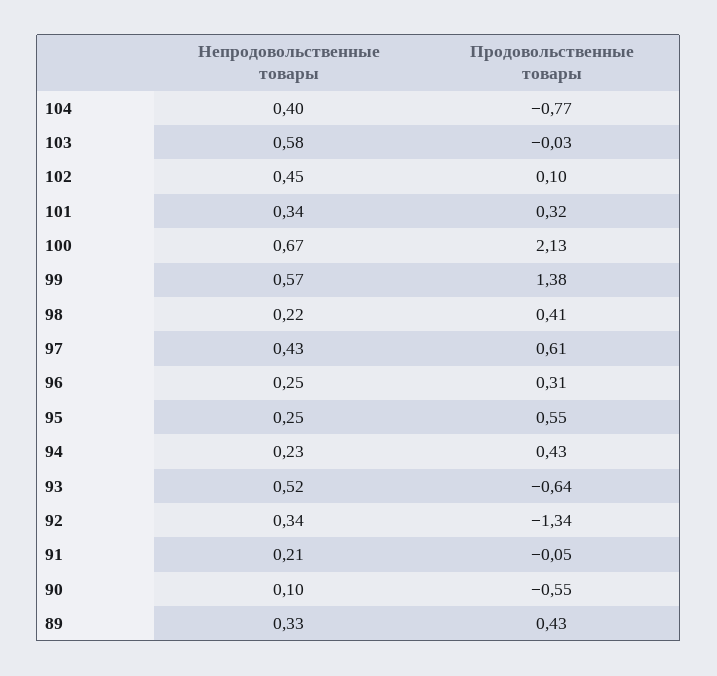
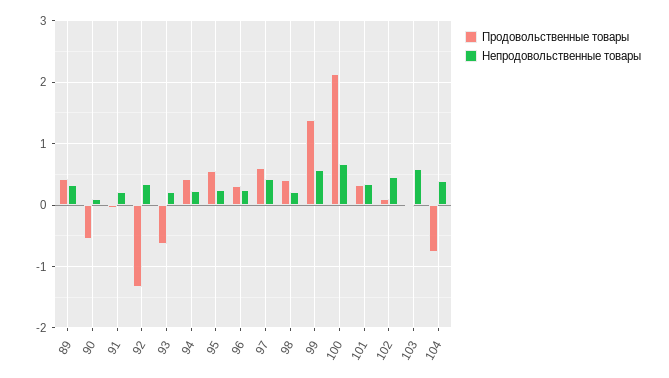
  {
    "Непродовольственные товары": {
      "104": 0.4,
      "103": 0.58,
      "102": 0.45,
      "101": 0.34,
      "100": 0.67,
      "99": 0.57,
      "98": 0.22,
      "97": 0.43,
      "96": 0.25,
      "95": 0.25,
      "94": 0.23,
-     "93": 0.52,
+     "93": 0.2,
      "92": 0.34,
      "91": 0.21,
      "90": 0.1,
      "89": 0.33
    },
    "Продовольственные товары": {
      "104": -0.77,
      "103": -0.03,
      "102": 0.1,
      "101": 0.32,
      "100": 2.13,
      "99": 1.38,
      "98": 0.41,
      "97": 0.61,
      "96": 0.31,
      "95": 0.55,
      "94": 0.43,
      "93": -0.64,
      "92": -1.34,
      "91": -0.05,
      "90": -0.55,
      "89": 0.43
    }
  }

